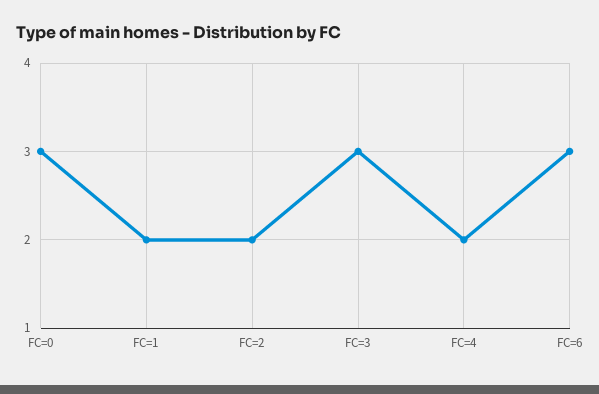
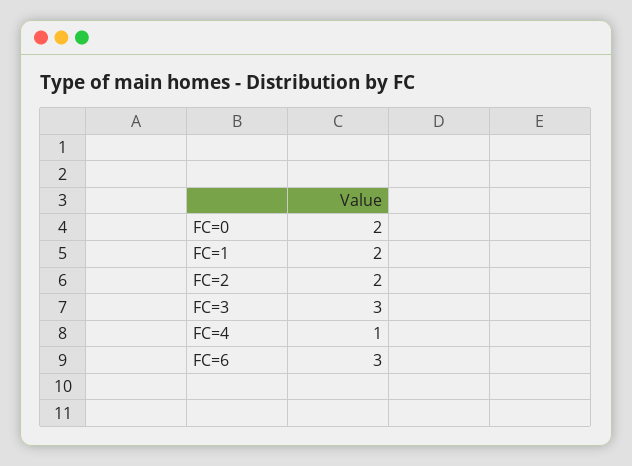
  {
-   "FC=0": 3,
+   "FC=0": 2,
    "FC=1": 2,
    "FC=2": 2,
    "FC=3": 3,
-   "FC=4": 2,
+   "FC=4": 1,
    "FC=6": 3
  }

